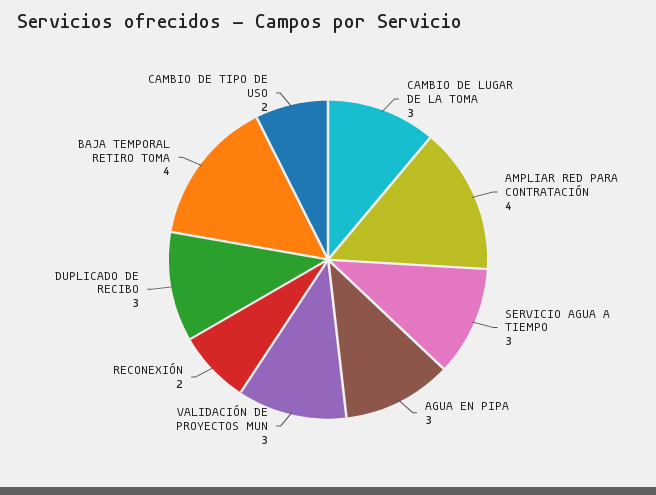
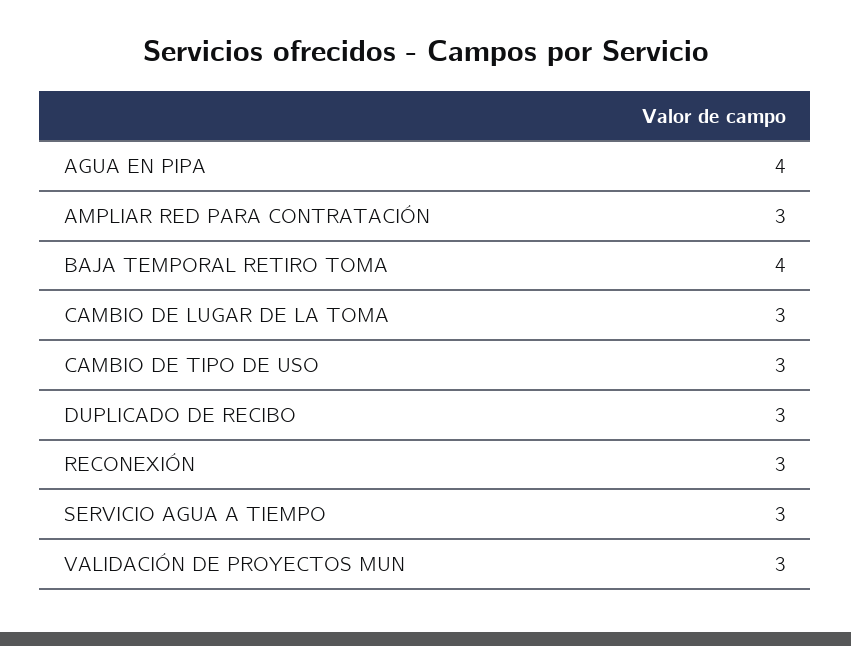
  {
    "CAMBIO DE LUGAR DE LA TOMA": 3,
-   "AMPLIAR RED PARA CONTRATACIÓN": 4,
+   "AMPLIAR RED PARA CONTRATACIÓN": 3,
    "SERVICIO AGUA A TIEMPO": 3,
-   "AGUA EN PIPA": 3,
+   "AGUA EN PIPA": 4,
    "VALIDACIÓN DE PROYECTOS MUN": 3,
-   "RECONEXIÓN": 2,
+   "RECONEXIÓN": 3,
    "DUPLICADO DE RECIBO": 3,
    "BAJA TEMPORAL RETIRO TOMA": 4,
-   "CAMBIO DE TIPO DE USO": 2
+   "CAMBIO DE TIPO DE USO": 3
  }

